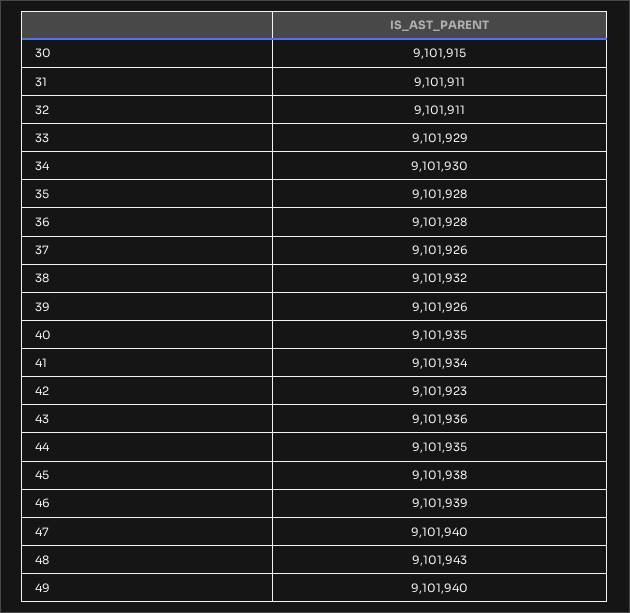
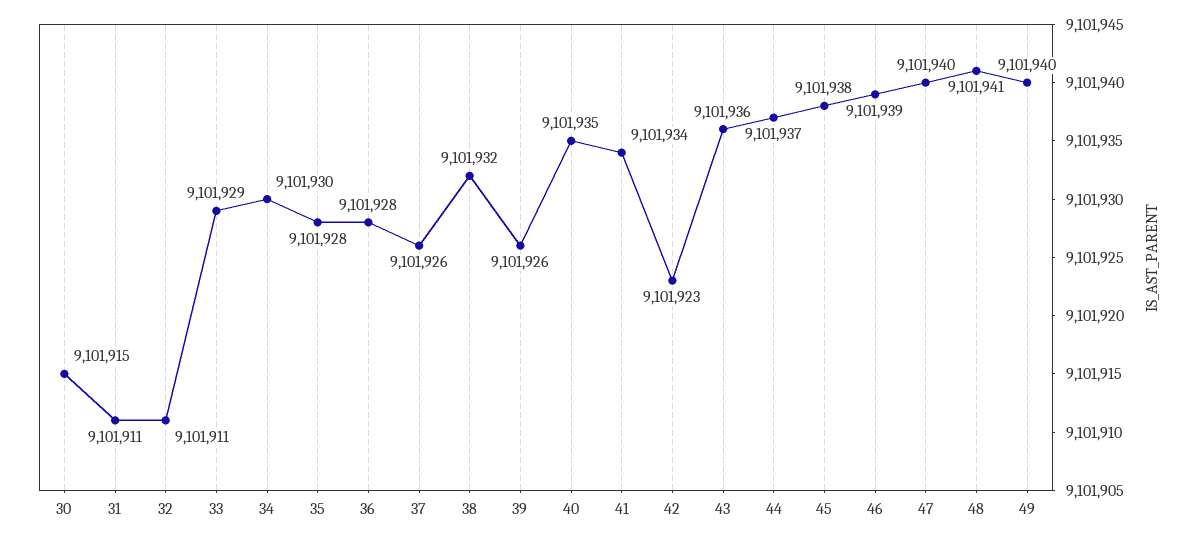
  {
    "30": 9101915,
    "31": 9101911,
    "32": 9101911,
    "33": 9101929,
    "34": 9101930,
    "35": 9101928,
    "36": 9101928,
    "37": 9101926,
    "38": 9101932,
    "39": 9101926,
    "40": 9101935,
    "41": 9101934,
    "42": 9101923,
    "43": 9101936,
-   "44": 9101935,
+   "44": 9101937,
    "45": 9101938,
    "46": 9101939,
    "47": 9101940,
-   "48": 9101943,
+   "48": 9101941,
    "49": 9101940
  }

